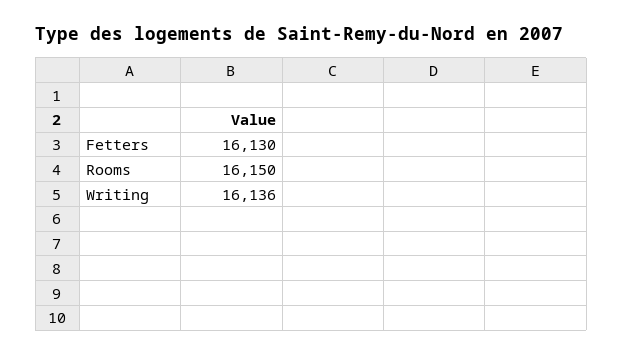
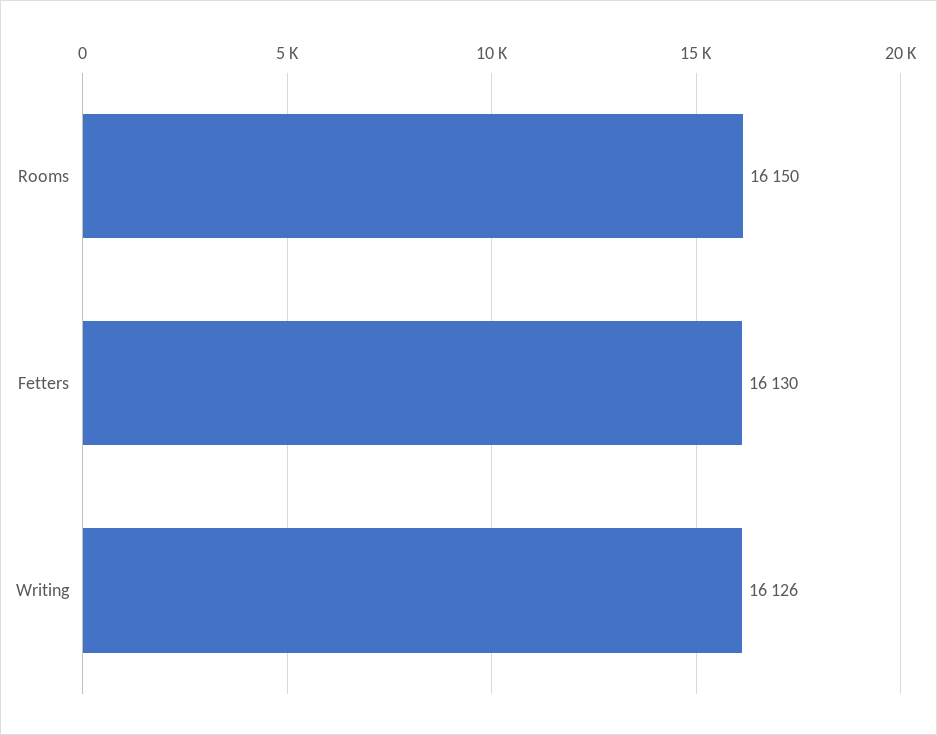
  {
    "Fetters": 16130,
    "Rooms": 16150,
-   "Writing": 16136
+   "Writing": 16126
  }

